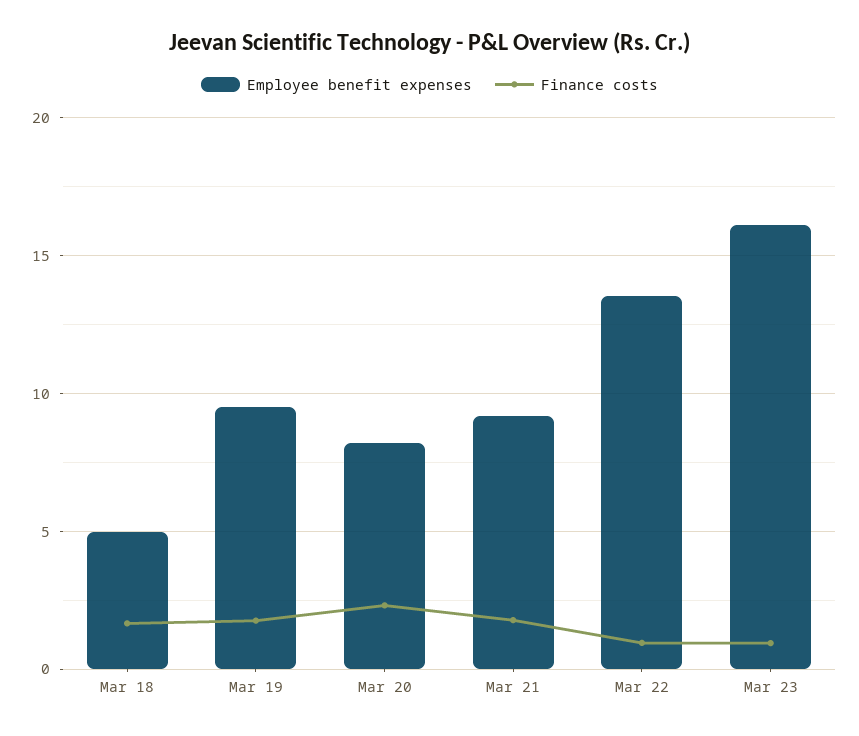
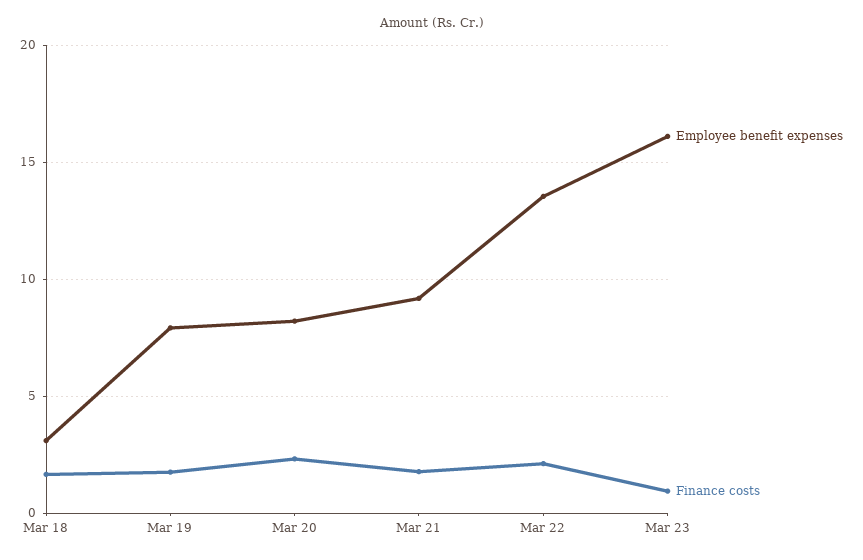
  {
    "Employee benefit expenses": {
-     "Mar 18": 5,
+     "Mar 18": 3,
-     "Mar 19": 9.5,
+     "Mar 19": 8,
      "Mar 20": 8,
      "Mar 21": 9,
      "Mar 22": 13.5,
      "Mar 23": 16
    },
    "Finance costs": {
      "Mar 18": 1.5,
      "Mar 19": 2,
      "Mar 20": 2.5,
      "Mar 21": 2,
-     "Mar 22": 1,
+     "Mar 22": 2,
      "Mar 23": 1
    }
  }

